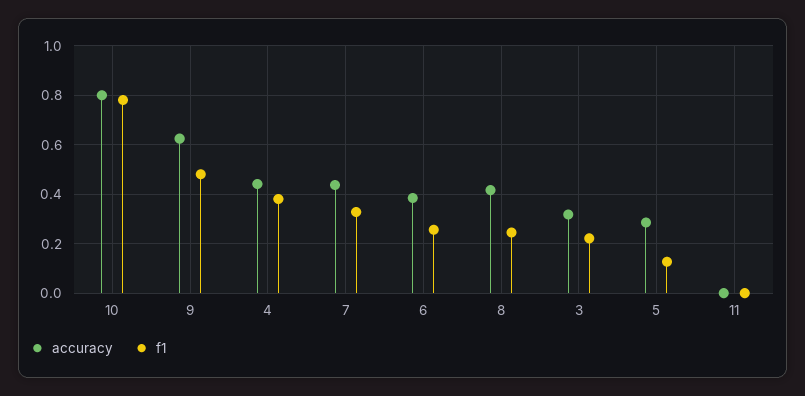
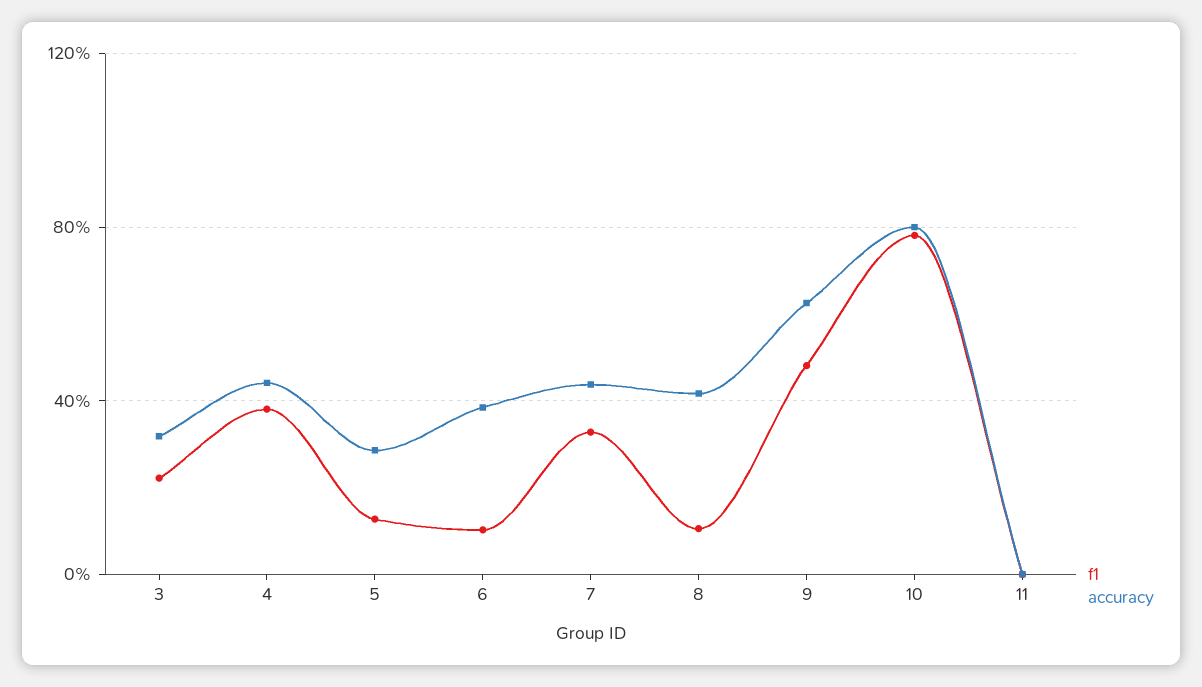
  {
    "accuracy": {
      "10": 0.8,
      "9": 0.625,
      "4": 0.45,
      "7": 0.45,
      "6": 0.375,
      "8": 0.425,
      "3": 0.325,
      "5": 0.275,
      "11": 0
    },
    "f1": {
      "10": 0.775,
      "9": 0.475,
      "4": 0.375,
      "7": 0.325,
-     "6": 0.25,
+     "6": 0.1,
-     "8": 0.25,
+     "8": 0.1,
      "3": 0.225,
      "5": 0.125,
      "11": 0
    }
  }

